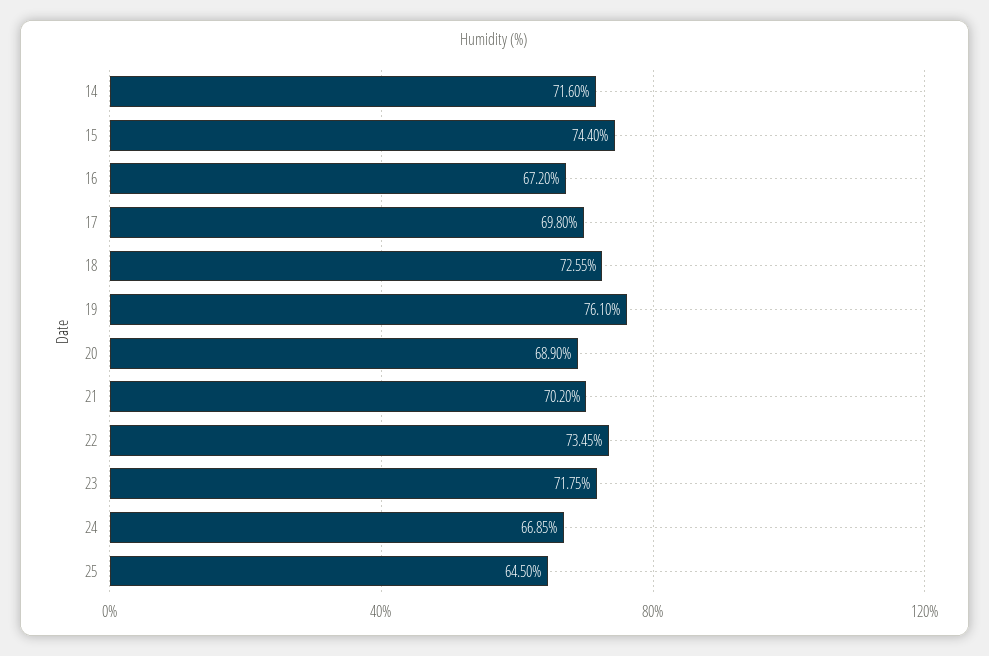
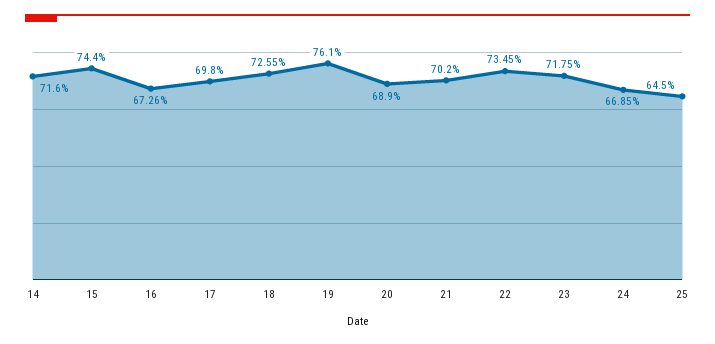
  {
    "14": 71.6,
    "15": 74.4,
-   "16": 67.2,
+   "16": 67.26,
    "17": 69.8,
    "18": 72.55,
    "19": 76.1,
    "20": 68.9,
    "21": 70.2,
    "22": 73.45,
    "23": 71.75,
    "24": 66.85,
    "25": 64.5
  }

